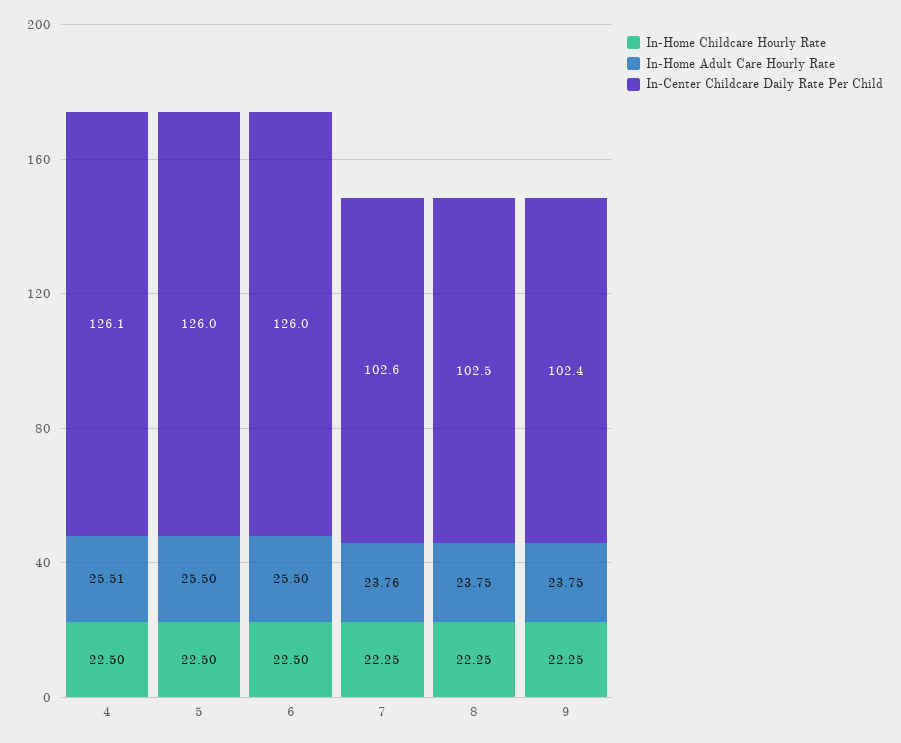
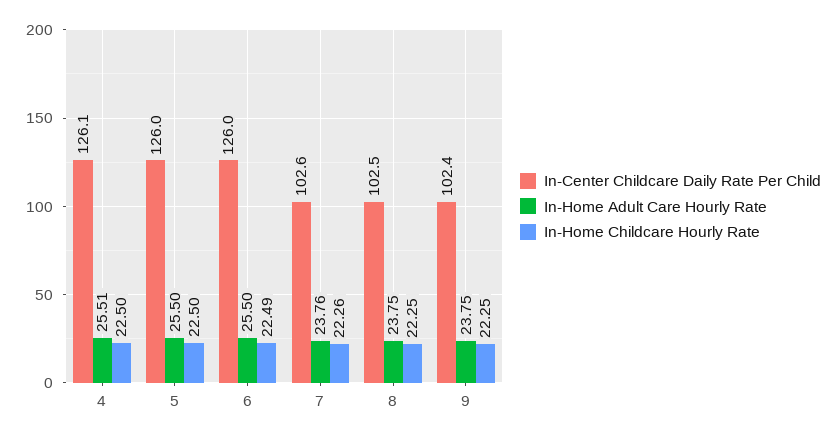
  {
    "In-Home Childcare Hourly Rate": {
      "4": 22.5,
      "5": 22.5,
-     "6": 22.5,
+     "6": 22.49,
-     "7": 22.25,
+     "7": 22.26,
      "8": 22.25,
      "9": 22.25
    },
    "In-Home Adult Care Hourly Rate": {
      "4": 25.51,
      "5": 25.5,
      "6": 25.5,
      "7": 23.76,
      "8": 23.75,
      "9": 23.75
    },
    "In-Center Childcare Daily Rate Per Child": {
      "4": 126.1,
      "5": 126,
      "6": 126,
      "7": 102.6,
      "8": 102.5,
      "9": 102.4
    }
  }

